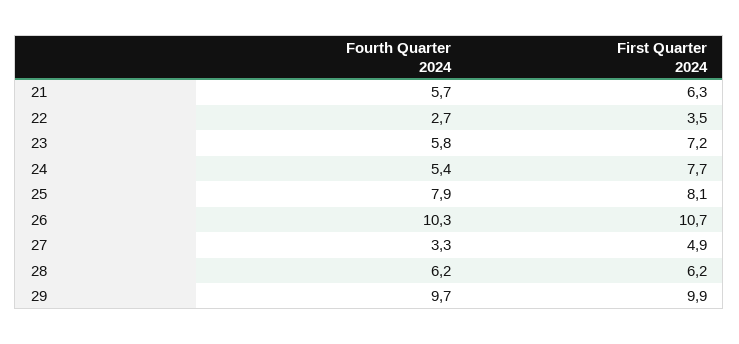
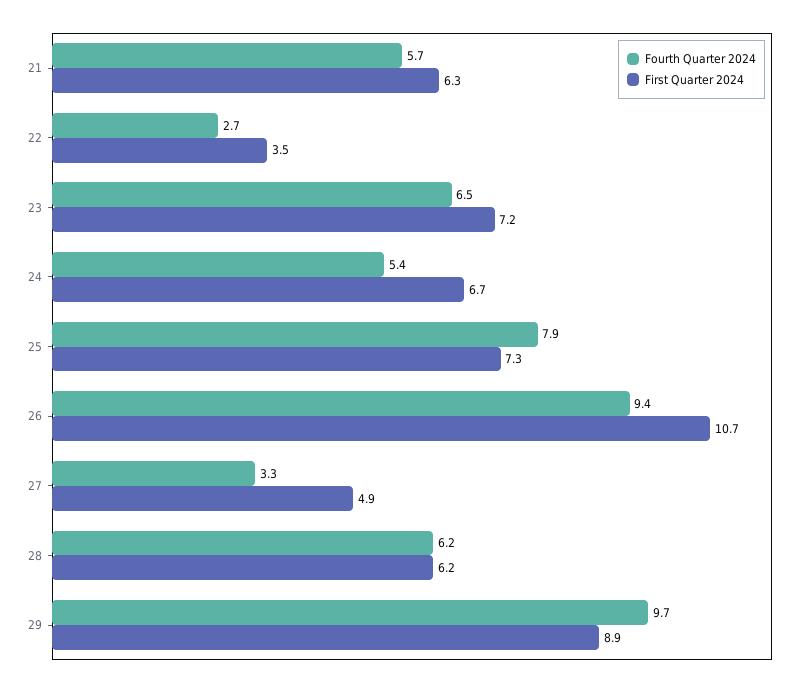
  {
    "Fourth Quarter 2024": {
      "21": 5.7,
      "22": 2.7,
-     "23": 5.8,
+     "23": 6.5,
      "24": 5.4,
      "25": 7.9,
-     "26": 10.3,
+     "26": 9.4,
      "27": 3.3,
      "28": 6.2,
      "29": 9.7
    },
    "First Quarter 2024": {
      "21": 6.3,
      "22": 3.5,
      "23": 7.2,
-     "24": 7.7,
+     "24": 6.7,
-     "25": 8.1,
+     "25": 7.3,
      "26": 10.7,
      "27": 4.9,
      "28": 6.2,
-     "29": 9.9
+     "29": 8.9
    }
  }

